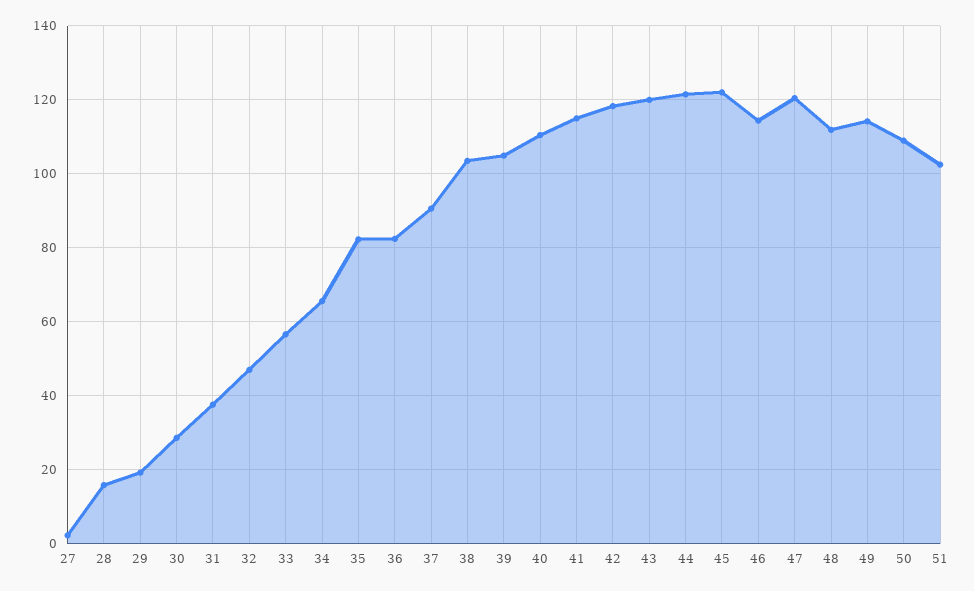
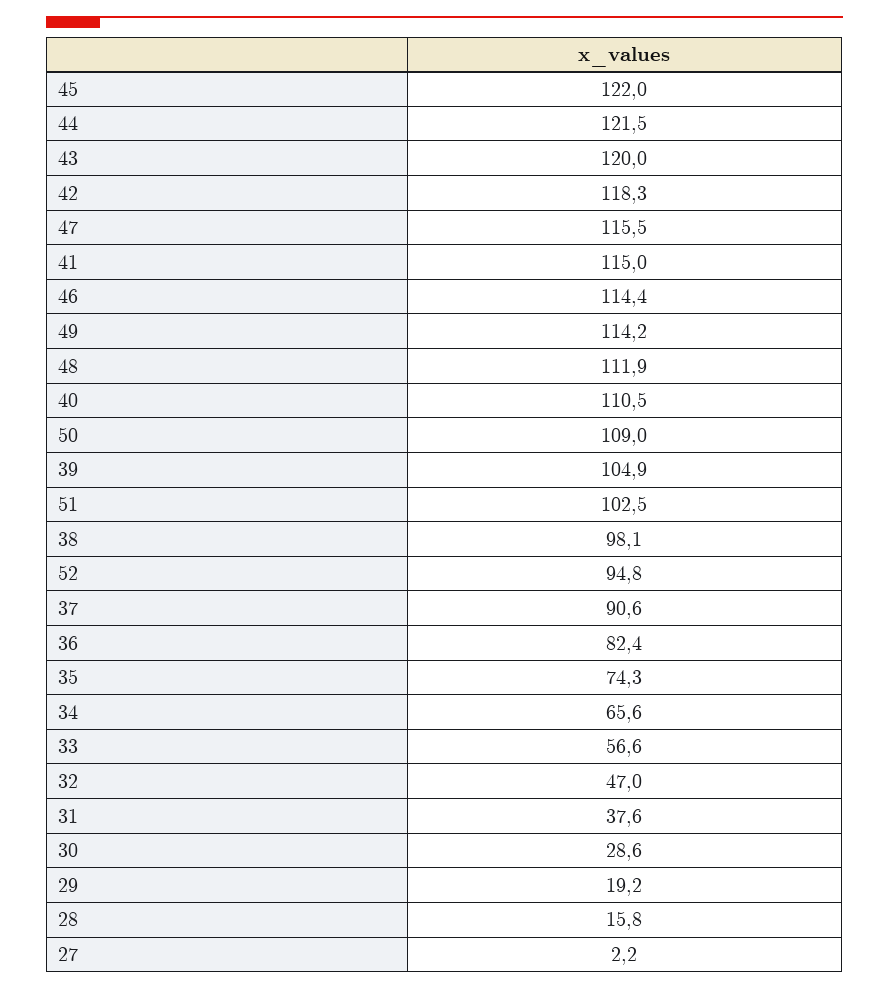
  {
    "27": 2.2,
    "28": 15.8,
    "29": 19.2,
    "30": 28.6,
    "31": 37.6,
    "32": 47,
    "33": 56.6,
    "34": 65.6,
-   "35": 82,
+   "35": 74.3,
    "36": 82.4,
    "37": 90.6,
-   "38": 104,
+   "38": 98.1,
    "39": 104.9,
    "40": 110.5,
    "41": 115,
    "42": 118.3,
    "43": 120,
    "44": 121.5,
    "45": 122,
    "46": 114.4,
-   "47": 120,
+   "47": 115.5,
    "48": 111.9,
    "49": 114.2,
    "50": 109,
-   "51": 102.5
+   "51": 102.5,
+   "52": 94.8
  }

